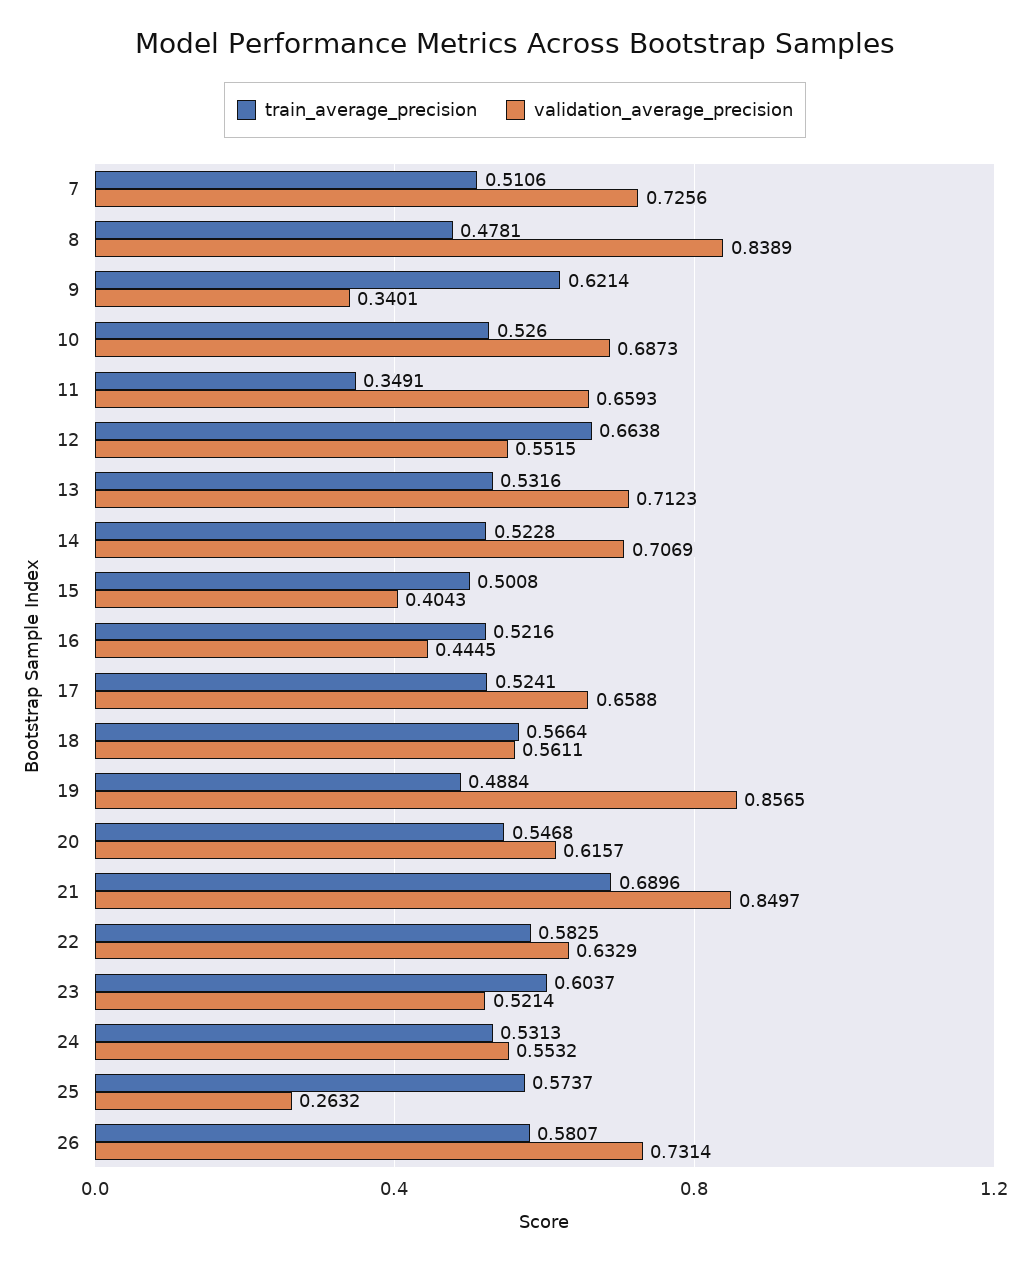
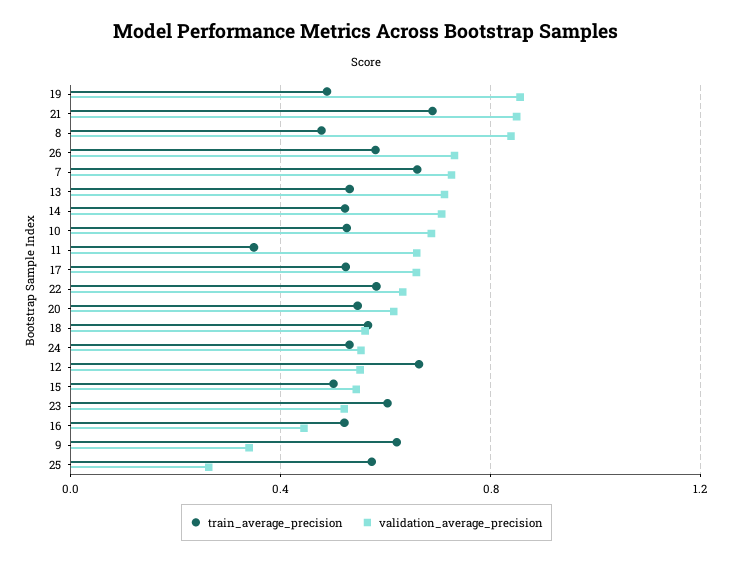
  {
    "train_average_precision": {
-     "7": 0.5106,
+     "7": 0.65,
      "8": 0.4781,
      "9": 0.6214,
      "10": 0.526,
      "11": 0.3491,
      "12": 0.6638,
      "13": 0.5316,
      "14": 0.5228,
      "15": 0.5008,
      "16": 0.5216,
      "17": 0.5241,
      "18": 0.5664,
      "19": 0.4884,
      "20": 0.5468,
      "21": 0.6896,
      "22": 0.5825,
      "23": 0.6037,
      "24": 0.5313,
      "25": 0.5737,
      "26": 0.5807
    },
    "validation_average_precision": {
      "7": 0.7256,
      "8": 0.8389,
      "9": 0.3401,
      "10": 0.6873,
      "11": 0.6593,
      "12": 0.5515,
      "13": 0.7123,
      "14": 0.7069,
-     "15": 0.4043,
+     "15": 0.55,
      "16": 0.4445,
      "17": 0.6588,
      "18": 0.5611,
      "19": 0.8565,
      "20": 0.6157,
      "21": 0.8497,
      "22": 0.6329,
      "23": 0.5214,
      "24": 0.5532,
      "25": 0.2632,
      "26": 0.7314
    }
  }

